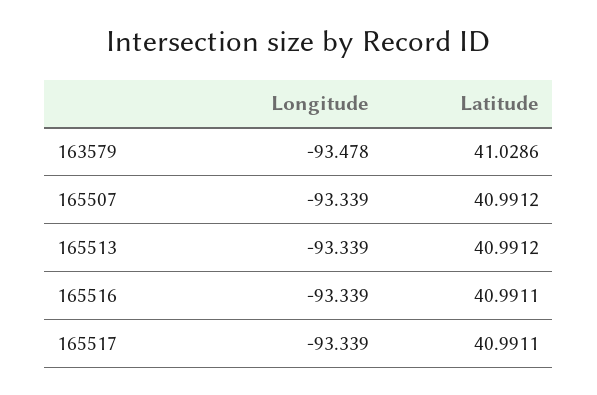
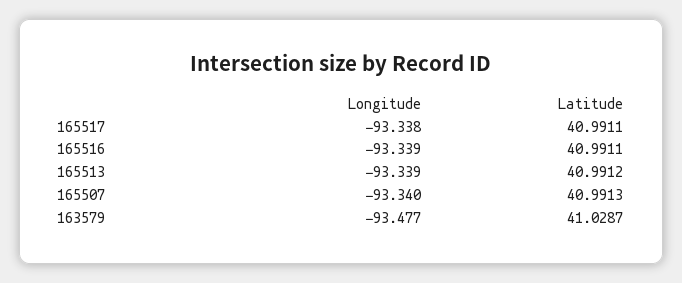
  {
    "Longitude": {
-     "163579": -93.478,
+     "163579": -93.477,
-     "165507": -93.339,
+     "165507": -93.34,
      "165513": -93.339,
      "165516": -93.339,
-     "165517": -93.339
+     "165517": -93.338
    },
    "Latitude": {
-     "163579": 41.0286,
+     "163579": 41.0287,
-     "165507": 40.9912,
+     "165507": 40.9913,
      "165513": 40.9912,
      "165516": 40.9911,
      "165517": 40.9911
    }
  }

